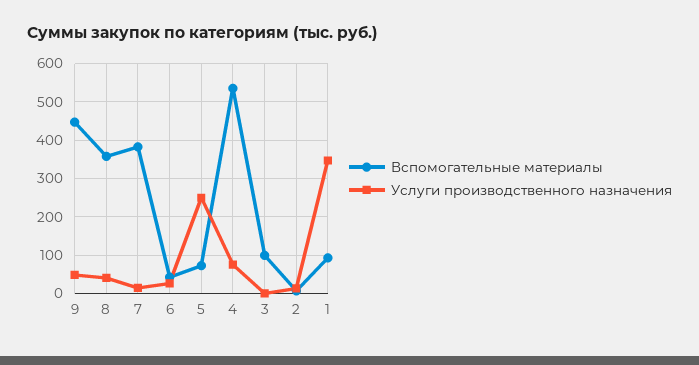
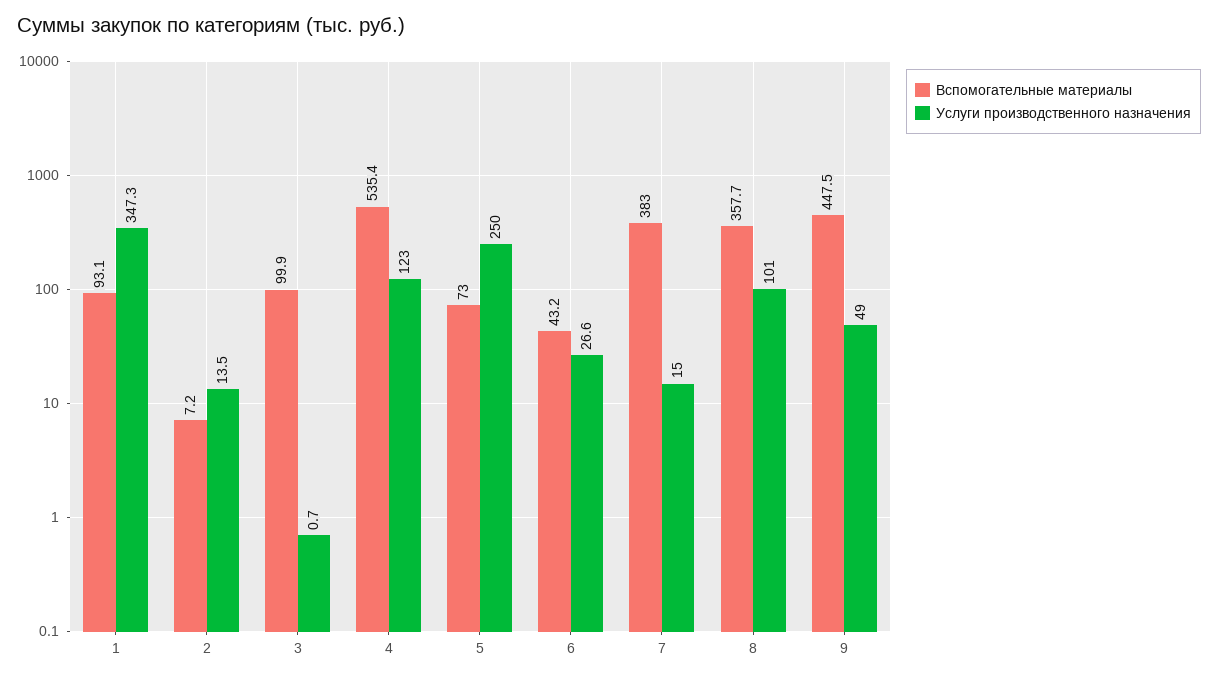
  {
    "Вспомогательные материалы": {
      "9": 447.5,
      "8": 357.7,
      "7": 383,
      "6": 43.2,
      "5": 73,
      "4": 535.4,
      "3": 99.9,
      "2": 7.2,
      "1": 93.1
    },
    "Услуги производственного назначения": {
      "9": 49,
-     "8": 40,
+     "8": 101,
      "7": 15,
      "6": 26.6,
      "5": 250,
-     "4": 80,
+     "4": 123,
      "3": 0.7,
      "2": 13.5,
      "1": 347.3
    }
  }

